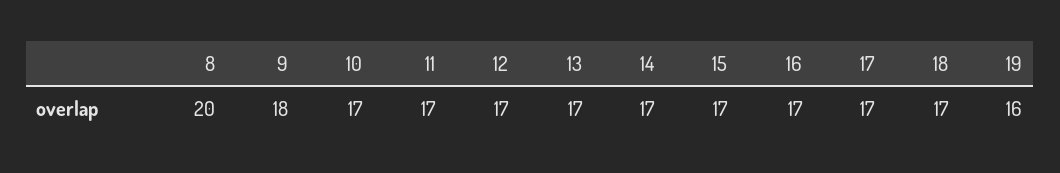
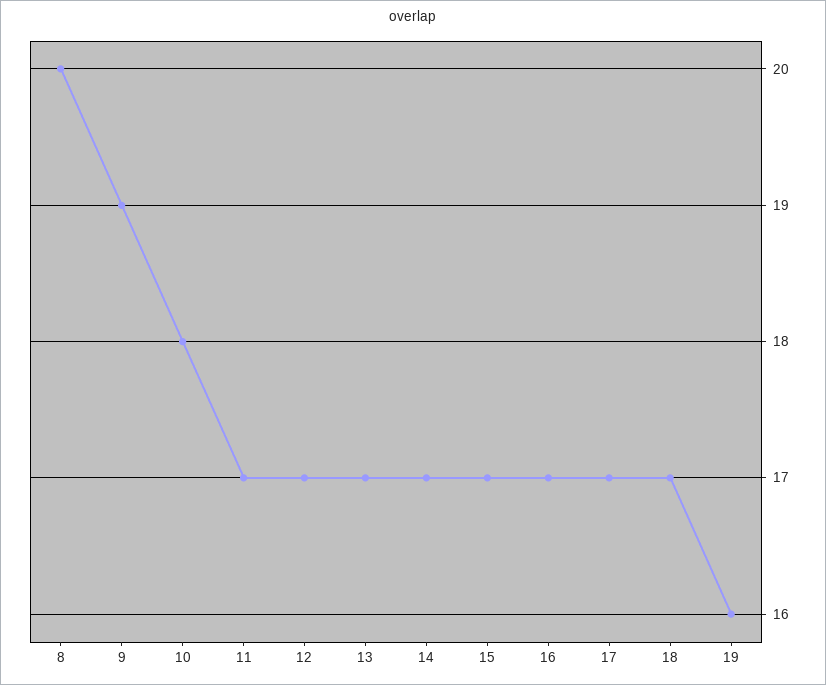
  {
    "8": 20,
-   "9": 18,
+   "9": 19,
-   "10": 17,
+   "10": 18,
    "11": 17,
    "12": 17,
    "13": 17,
    "14": 17,
    "15": 17,
    "16": 17,
    "17": 17,
    "18": 17,
    "19": 16
  }

